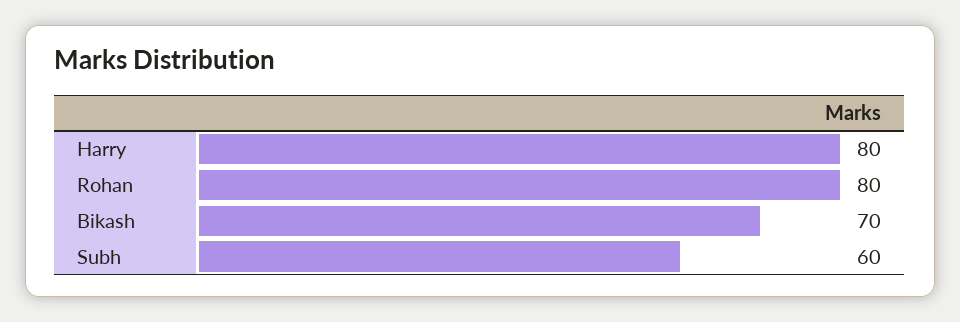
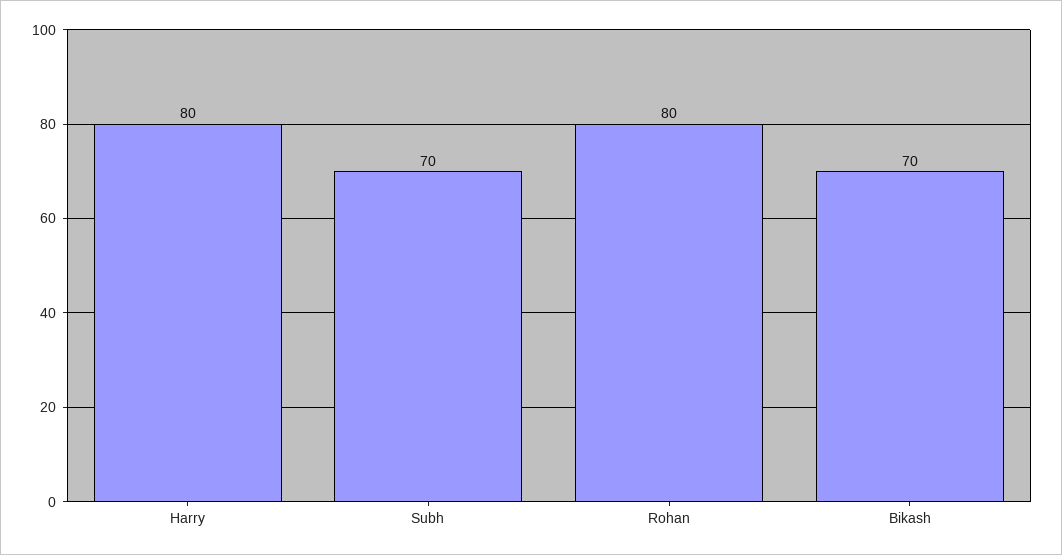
  {
    "Harry": 80,
    "Rohan": 80,
    "Bikash": 70,
-   "Subh": 60
+   "Subh": 70
  }

